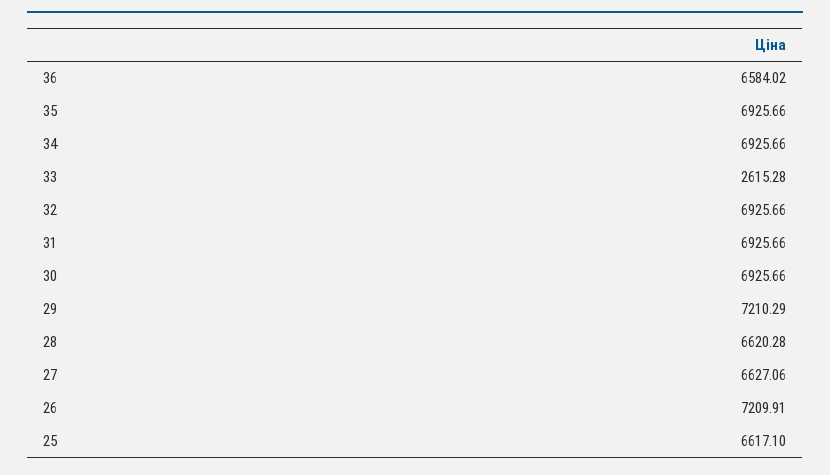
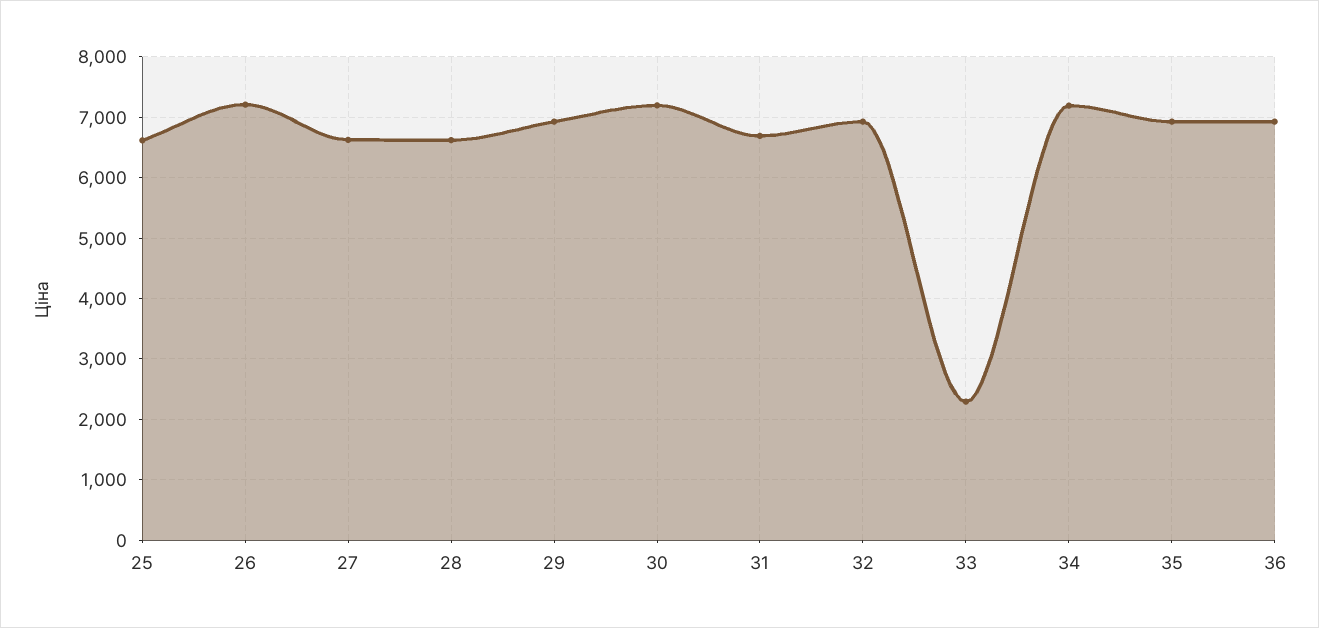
  {
-   "36": 6584.02,
+   "36": 6900,
    "35": 6925.66,
-   "34": 6925.66,
+   "34": 7200,
-   "33": 2615.28,
+   "33": 2300,
    "32": 6925.66,
-   "31": 6925.66,
+   "31": 6700,
-   "30": 6925.66,
+   "30": 7200,
-   "29": 7210.29,
+   "29": 6900,
    "28": 6620.28,
    "27": 6627.06,
    "26": 7209.91,
    "25": 6617.1
  }

